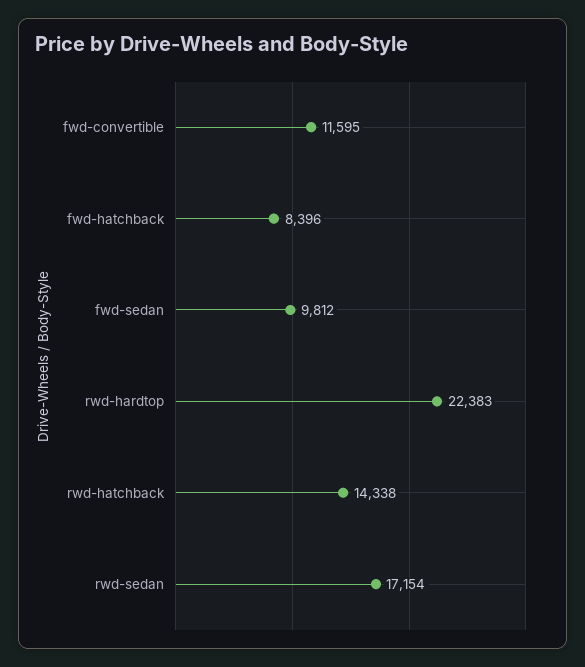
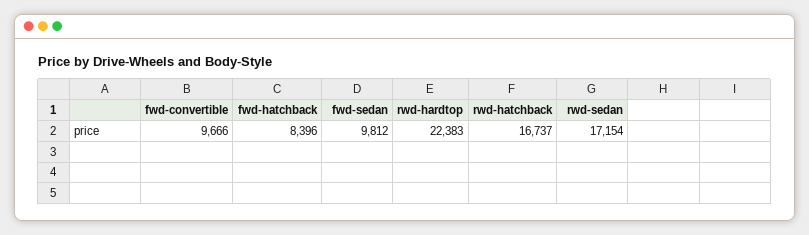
  {
-   "fwd-convertible": 11595,
+   "fwd-convertible": 9666,
    "fwd-hatchback": 8396,
    "fwd-sedan": 9812,
    "rwd-hardtop": 22383,
-   "rwd-hatchback": 14338,
+   "rwd-hatchback": 16737,
    "rwd-sedan": 17154
  }

